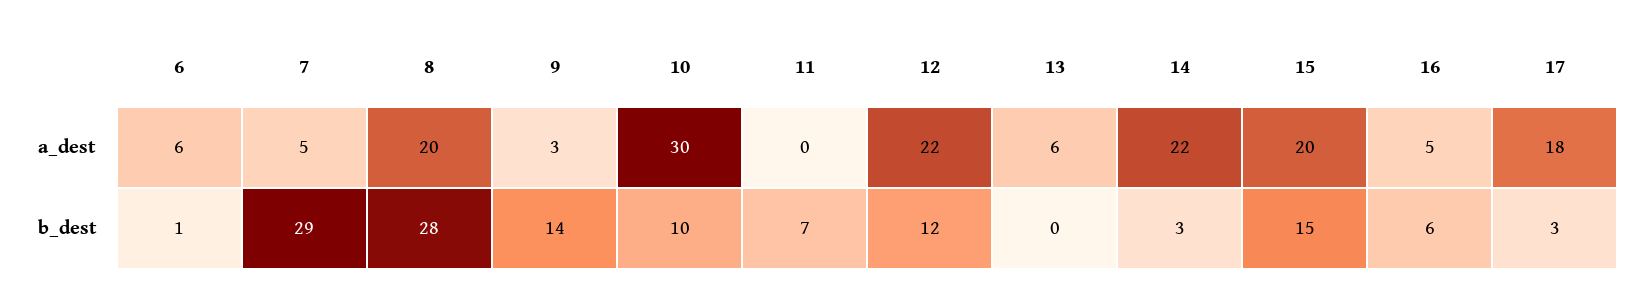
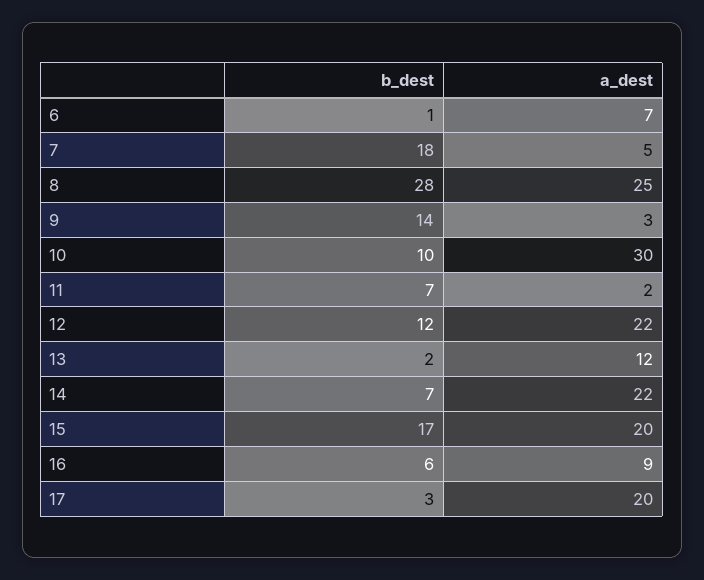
  {
    "6": {
-     "a_dest": 6,
+     "a_dest": 7,
      "b_dest": 1
    },
    "7": {
      "a_dest": 5,
-     "b_dest": 29
+     "b_dest": 18
    },
    "8": {
-     "a_dest": 20,
+     "a_dest": 25,
      "b_dest": 28
    },
    "9": {
      "a_dest": 3,
      "b_dest": 14
    },
    "10": {
      "a_dest": 30,
      "b_dest": 10
    },
    "11": {
-     "a_dest": 0,
+     "a_dest": 2,
      "b_dest": 7
    },
    "12": {
      "a_dest": 22,
      "b_dest": 12
    },
    "13": {
-     "a_dest": 6,
+     "a_dest": 12,
-     "b_dest": 0
+     "b_dest": 2
    },
    "14": {
      "a_dest": 22,
-     "b_dest": 3
+     "b_dest": 7
    },
    "15": {
      "a_dest": 20,
-     "b_dest": 15
+     "b_dest": 17
    },
    "16": {
-     "a_dest": 5,
+     "a_dest": 9,
      "b_dest": 6
    },
    "17": {
-     "a_dest": 18,
+     "a_dest": 20,
      "b_dest": 3
    }
  }

